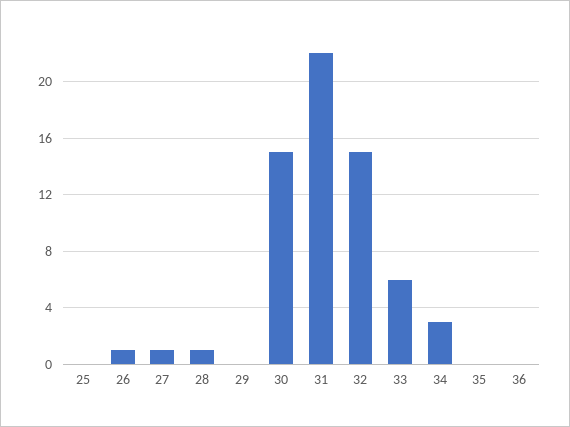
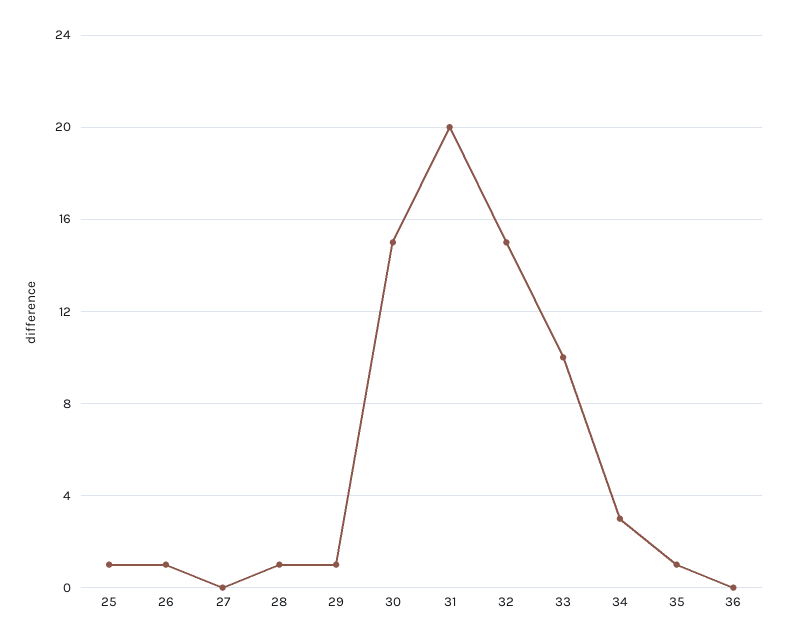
  {
-   "25": 0,
+   "25": 1,
    "26": 1,
-   "27": 1,
+   "27": 0,
    "28": 1,
-   "29": 0,
+   "29": 1,
    "30": 15,
-   "31": 22,
+   "31": 20,
    "32": 15,
-   "33": 6,
+   "33": 10,
    "34": 3,
-   "35": 0,
+   "35": 1,
    "36": 0
  }

